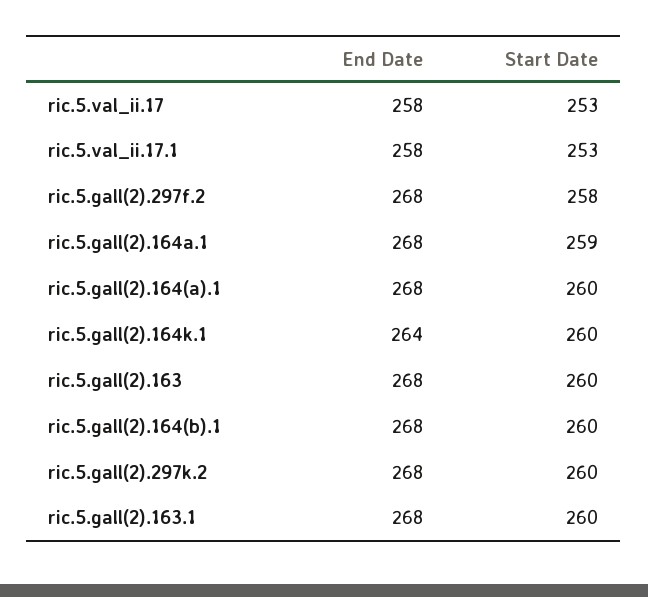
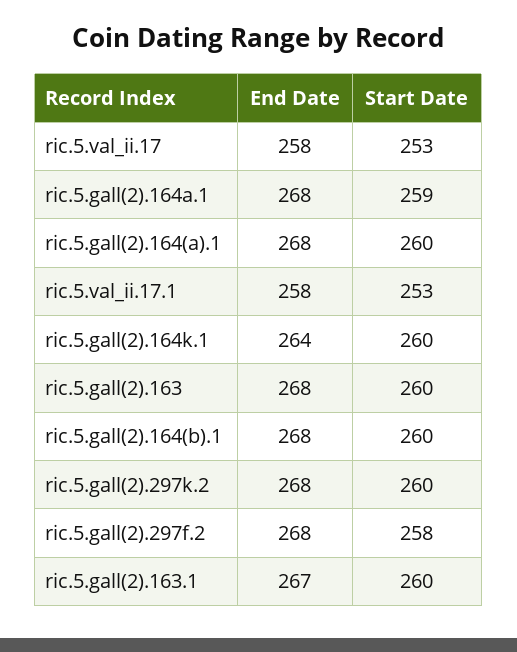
  {
    "End Date": {
      "ric.5.val_ii.17": 258,
      "ric.5.val_ii.17.1": 258,
      "ric.5.gall(2).297f.2": 268,
      "ric.5.gall(2).164a.1": 268,
      "ric.5.gall(2).164(a).1": 268,
      "ric.5.gall(2).164k.1": 264,
      "ric.5.gall(2).163": 268,
      "ric.5.gall(2).164(b).1": 268,
      "ric.5.gall(2).297k.2": 268,
-     "ric.5.gall(2).163.1": 268
+     "ric.5.gall(2).163.1": 267
    },
    "Start Date": {
      "ric.5.val_ii.17": 253,
      "ric.5.val_ii.17.1": 253,
      "ric.5.gall(2).297f.2": 258,
      "ric.5.gall(2).164a.1": 259,
      "ric.5.gall(2).164(a).1": 260,
      "ric.5.gall(2).164k.1": 260,
      "ric.5.gall(2).163": 260,
      "ric.5.gall(2).164(b).1": 260,
      "ric.5.gall(2).297k.2": 260,
      "ric.5.gall(2).163.1": 260
    }
  }

